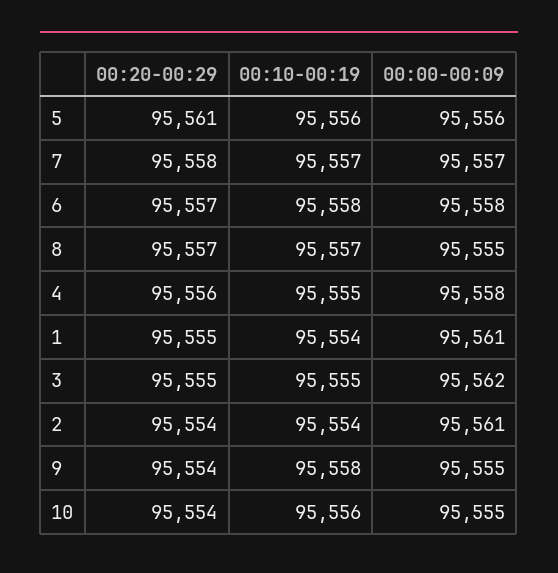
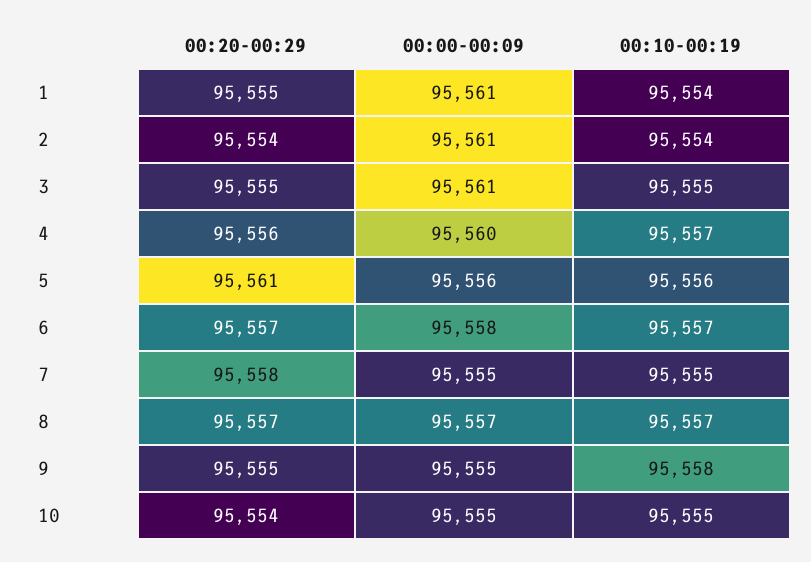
  {
    "00:20-00:29": {
      "5": 95561,
      "7": 95558,
      "6": 95557,
      "8": 95557,
      "4": 95556,
      "1": 95555,
      "3": 95555,
      "2": 95554,
-     "9": 95554,
+     "9": 95555,
      "10": 95554
    },
    "00:10-00:19": {
      "5": 95556,
-     "7": 95557,
+     "7": 95555,
-     "6": 95558,
+     "6": 95557,
      "8": 95557,
-     "4": 95555,
+     "4": 95557,
      "1": 95554,
      "3": 95555,
      "2": 95554,
      "9": 95558,
-     "10": 95556
+     "10": 95555
    },
    "00:00-00:09": {
      "5": 95556,
-     "7": 95557,
+     "7": 95555,
      "6": 95558,
-     "8": 95555,
+     "8": 95557,
-     "4": 95558,
+     "4": 95560,
      "1": 95561,
-     "3": 95562,
+     "3": 95561,
      "2": 95561,
      "9": 95555,
      "10": 95555
    }
  }

